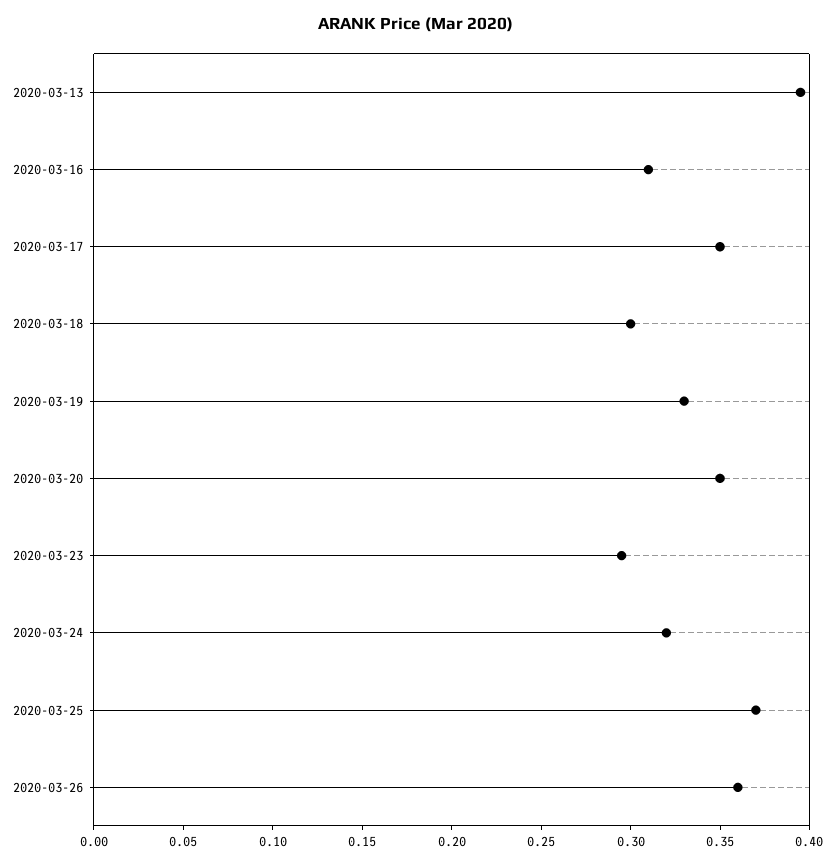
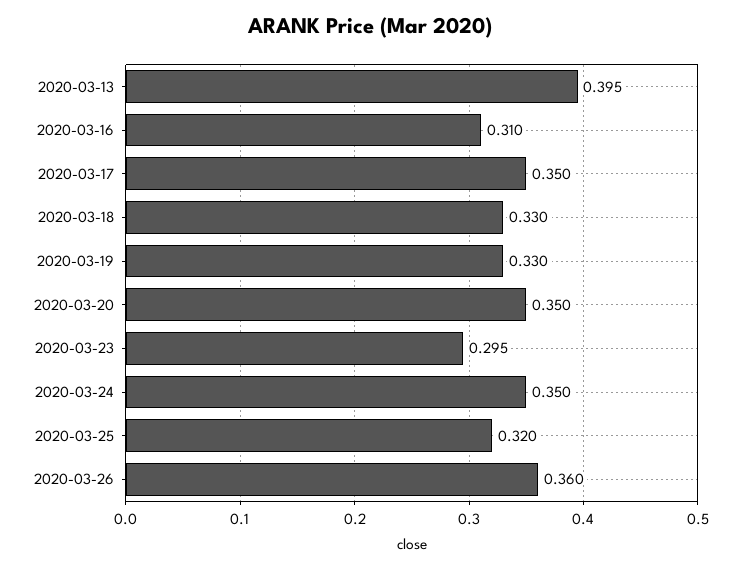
  {
    "2020-03-13": 0.395,
    "2020-03-16": 0.31,
    "2020-03-17": 0.35,
-   "2020-03-18": 0.3,
+   "2020-03-18": 0.33,
    "2020-03-19": 0.33,
    "2020-03-20": 0.35,
    "2020-03-23": 0.295,
-   "2020-03-24": 0.32,
+   "2020-03-24": 0.35,
-   "2020-03-25": 0.37,
+   "2020-03-25": 0.32,
    "2020-03-26": 0.36
  }

